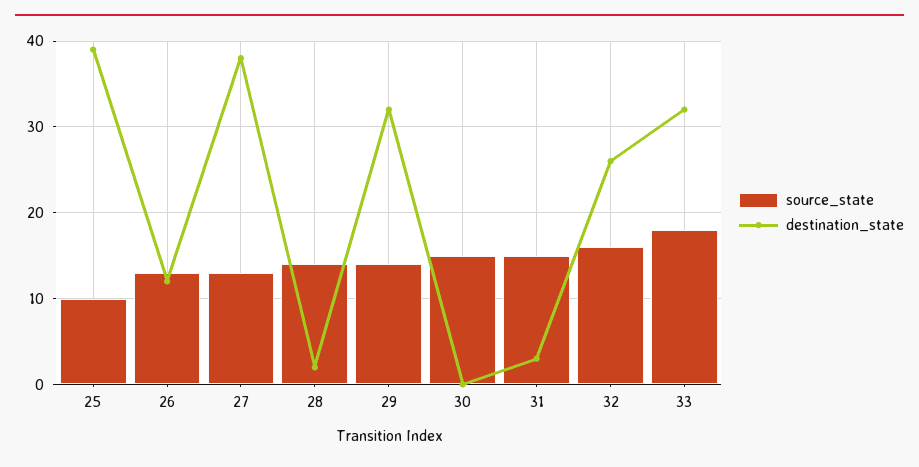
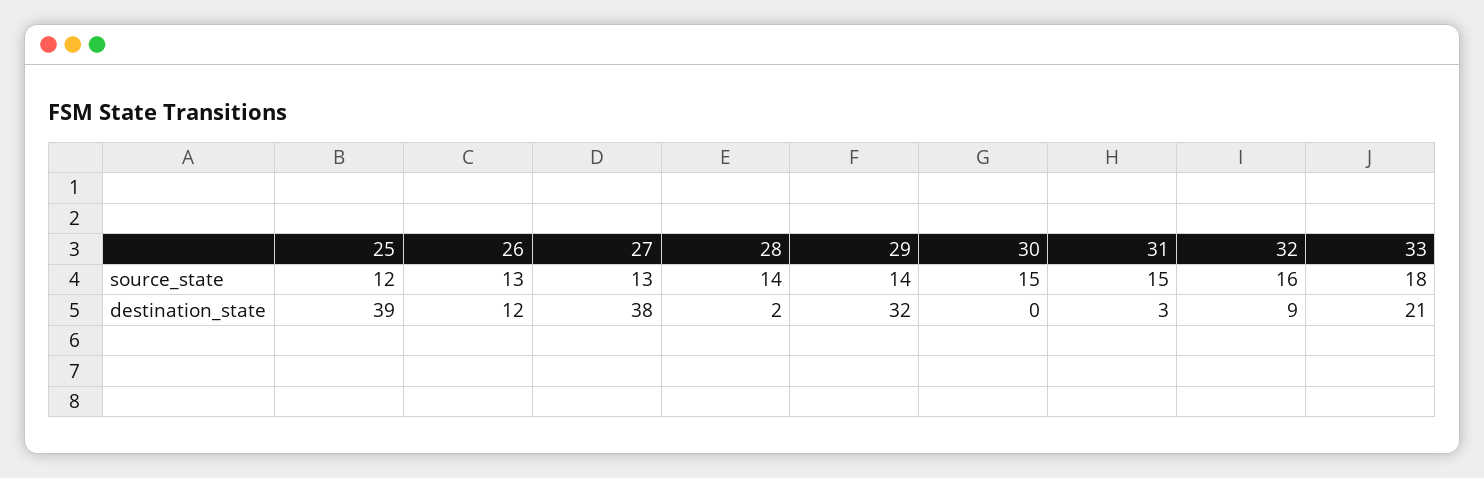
  {
    "source_state": {
-     "25": 10,
+     "25": 12,
      "26": 13,
      "27": 13,
      "28": 14,
      "29": 14,
      "30": 15,
      "31": 15,
      "32": 16,
      "33": 18
    },
    "destination_state": {
      "25": 39,
      "26": 12,
      "27": 38,
      "28": 2,
      "29": 32,
      "30": 0,
      "31": 3,
-     "32": 26,
+     "32": 9,
-     "33": 32
+     "33": 21
    }
  }

